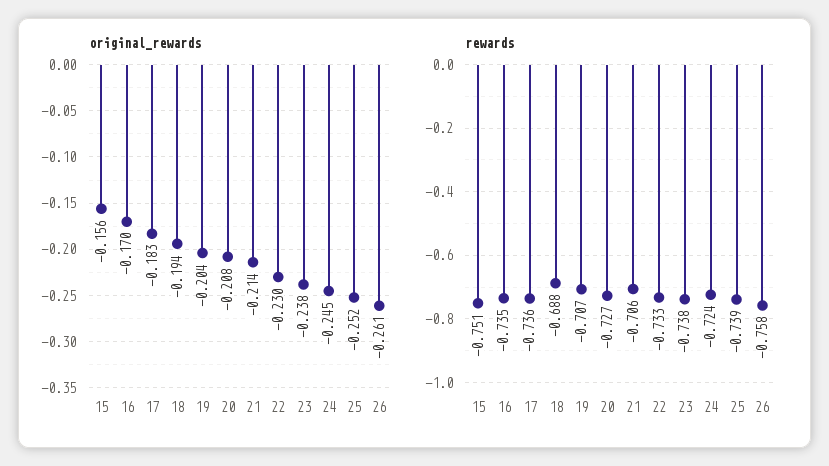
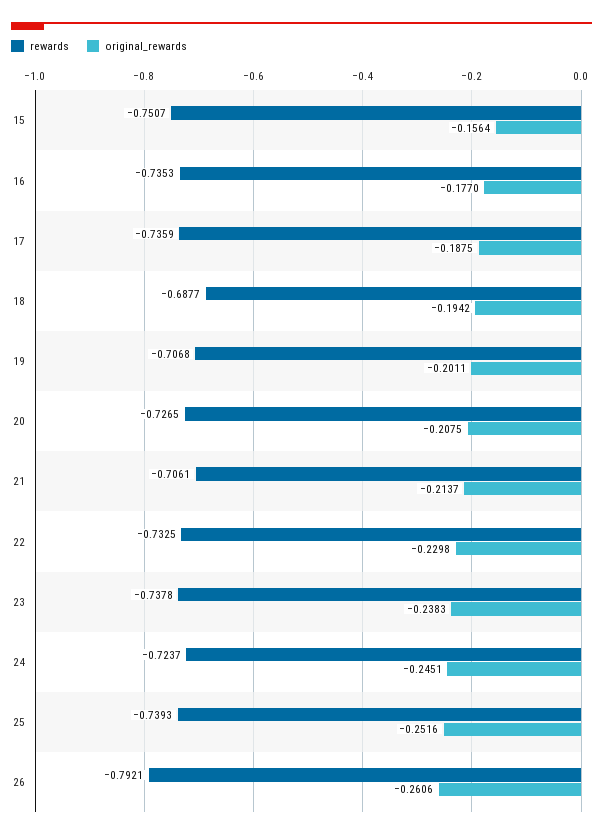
  {
    "original_rewards": {
      "15": -0.1564,
-     "16": -0.17,
+     "16": -0.177,
-     "17": -0.183,
+     "17": -0.1875,
      "18": -0.1942,
-     "19": -0.204,
+     "19": -0.2011,
      "20": -0.2075,
      "21": -0.2137,
      "22": -0.2298,
      "23": -0.2383,
      "24": -0.2451,
      "25": -0.2516,
      "26": -0.2606
    },
    "rewards": {
      "15": -0.7507,
      "16": -0.7353,
      "17": -0.7359,
      "18": -0.6877,
      "19": -0.7068,
      "20": -0.7265,
      "21": -0.7061,
      "22": -0.7325,
      "23": -0.7378,
      "24": -0.7237,
      "25": -0.7393,
-     "26": -0.758
+     "26": -0.7921
    }
  }

